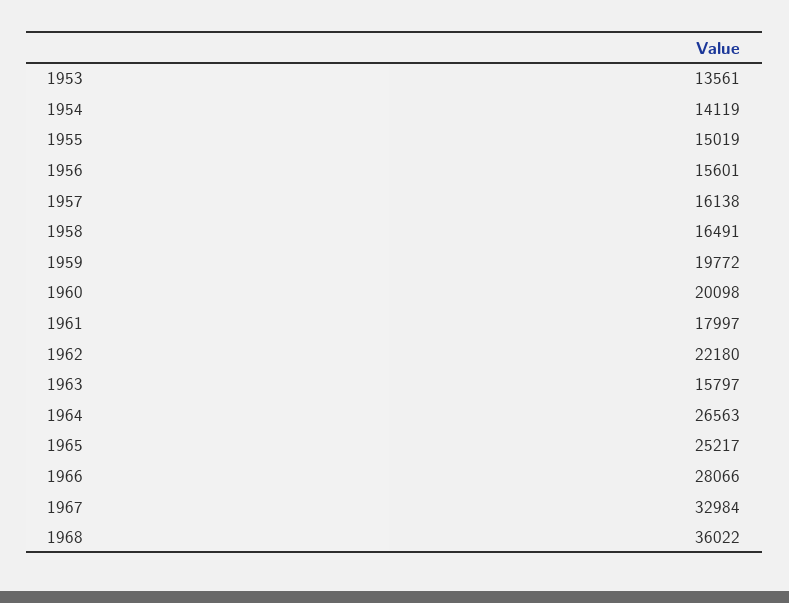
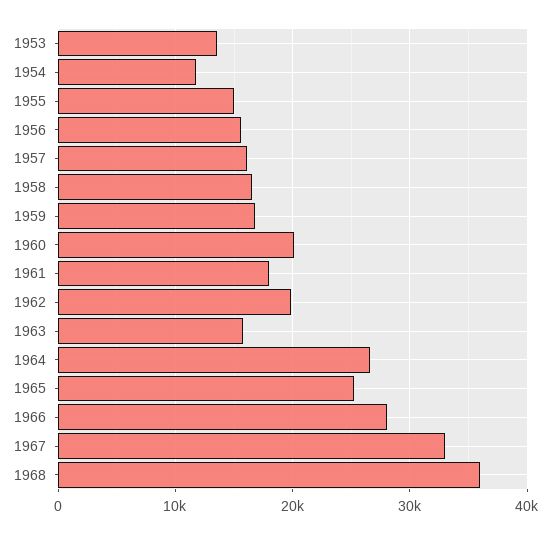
  {
    "1953": 13561,
-   "1954": 14119,
+   "1954": 12000,
    "1955": 15019,
    "1956": 15601,
    "1957": 16138,
    "1958": 16491,
-   "1959": 19772,
+   "1959": 17000,
    "1960": 20098,
    "1961": 17997,
-   "1962": 22180,
+   "1962": 20000,
    "1963": 15797,
    "1964": 26563,
    "1965": 25217,
    "1966": 28066,
    "1967": 32984,
    "1968": 36022
  }

